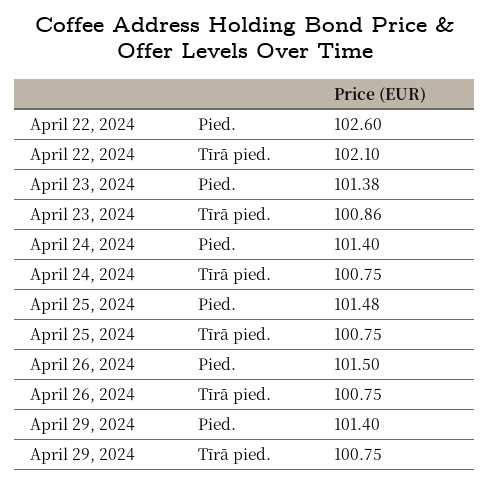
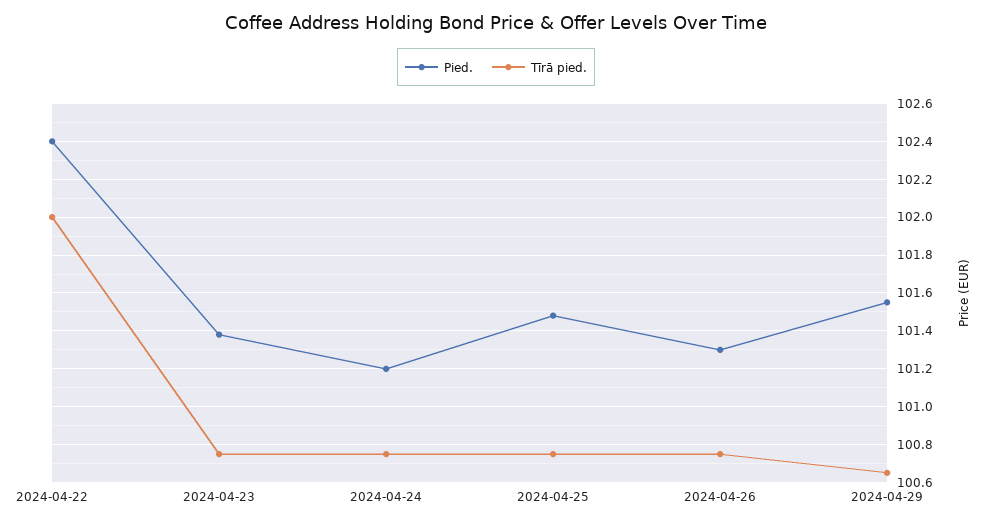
  {
    "Pied.": {
-     "April 22, 2024": 102.6,
+     "April 22, 2024": 102.4,
      "April 23, 2024": 101.38,
-     "April 24, 2024": 101.4,
+     "April 24, 2024": 101.2,
      "April 25, 2024": 101.48,
-     "April 26, 2024": 101.5,
+     "April 26, 2024": 101.3,
-     "April 29, 2024": 101.4
+     "April 29, 2024": 101.55
    },
    "Tīrā pied.": {
-     "April 22, 2024": 102.1,
+     "April 22, 2024": 102,
-     "April 23, 2024": 100.86,
+     "April 23, 2024": 100.75,
      "April 24, 2024": 100.75,
      "April 25, 2024": 100.75,
      "April 26, 2024": 100.75,
-     "April 29, 2024": 100.75
+     "April 29, 2024": 100.65
    }
  }

